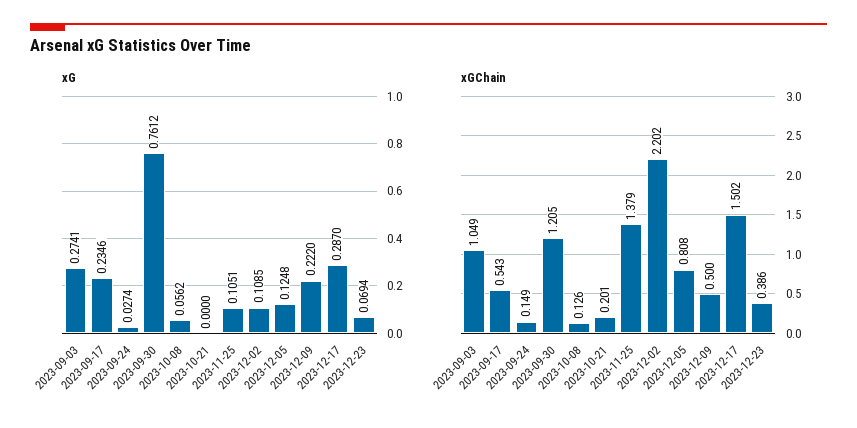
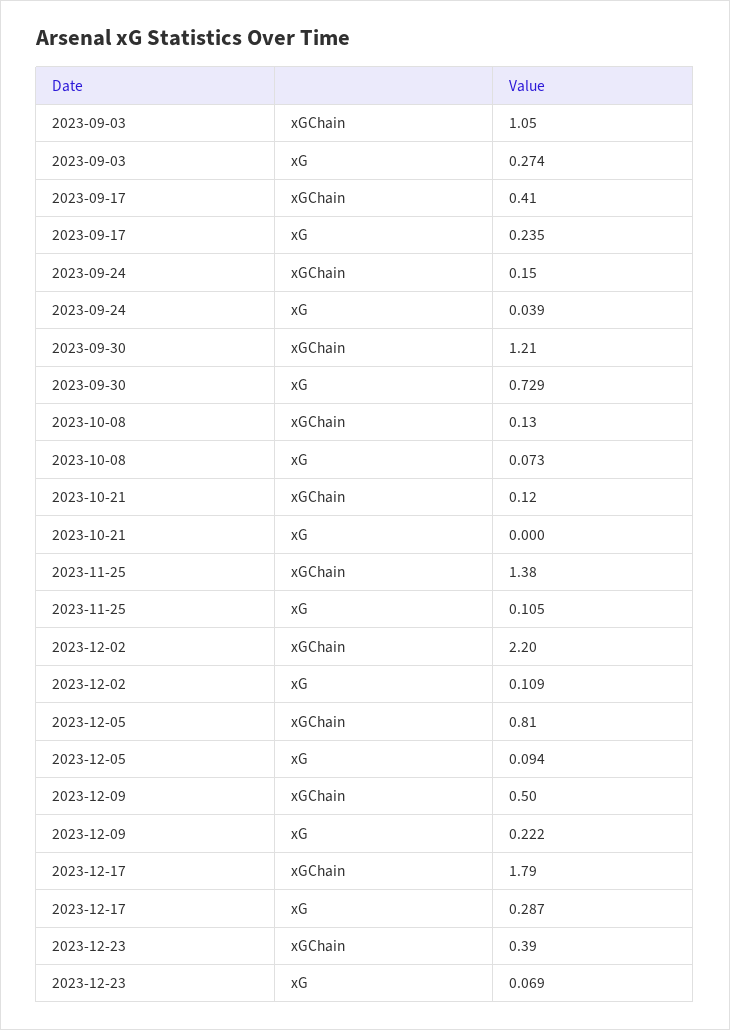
  {
    "xG": {
      "2023-09-03": 0.2741,
      "2023-09-17": 0.2346,
-     "2023-09-24": 0.0274,
+     "2023-09-24": 0.039,
-     "2023-09-30": 0.7612,
+     "2023-09-30": 0.729,
-     "2023-10-08": 0.0562,
+     "2023-10-08": 0.073,
      "2023-10-21": 0,
      "2023-11-25": 0.1051,
      "2023-12-02": 0.1085,
-     "2023-12-05": 0.1248,
+     "2023-12-05": 0.094,
      "2023-12-09": 0.222,
      "2023-12-17": 0.287,
      "2023-12-23": 0.0694
    },
    "xGChain": {
      "2023-09-03": 1.049,
-     "2023-09-17": 0.543,
+     "2023-09-17": 0.41,
      "2023-09-24": 0.149,
      "2023-09-30": 1.205,
      "2023-10-08": 0.126,
-     "2023-10-21": 0.201,
+     "2023-10-21": 0.12,
      "2023-11-25": 1.379,
      "2023-12-02": 2.202,
      "2023-12-05": 0.808,
      "2023-12-09": 0.5,
-     "2023-12-17": 1.502,
+     "2023-12-17": 1.79,
      "2023-12-23": 0.386
    }
  }

